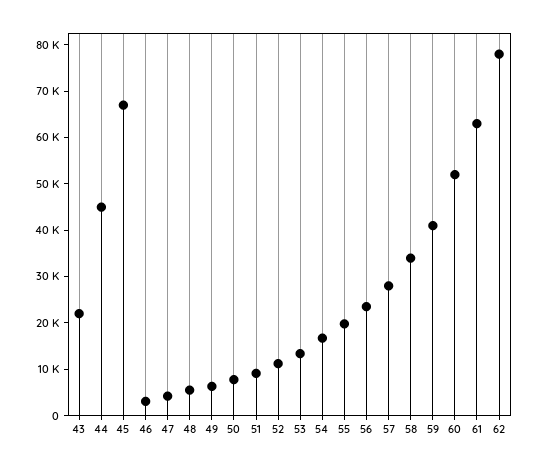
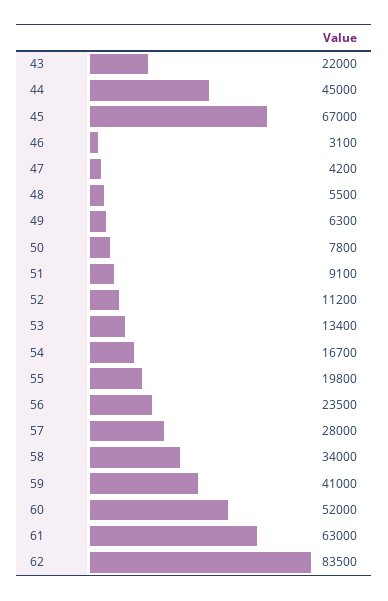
  {
    "43": 22000,
    "44": 45000,
    "45": 67000,
    "46": 3100,
    "47": 4200,
    "48": 5500,
    "49": 6300,
    "50": 7800,
    "51": 9100,
    "52": 11200,
    "53": 13400,
    "54": 16700,
    "55": 19800,
    "56": 23500,
    "57": 28000,
    "58": 34000,
    "59": 41000,
    "60": 52000,
    "61": 63000,
-   "62": 78000
+   "62": 83500
  }

